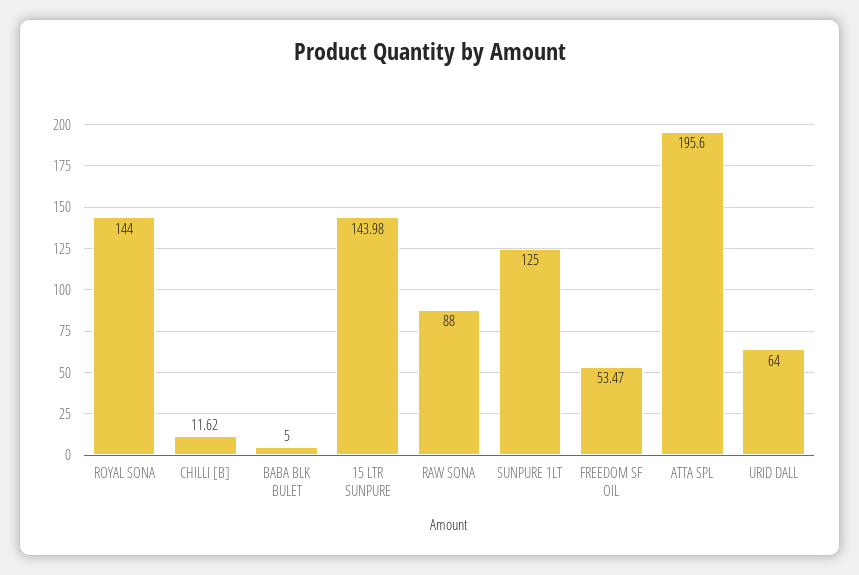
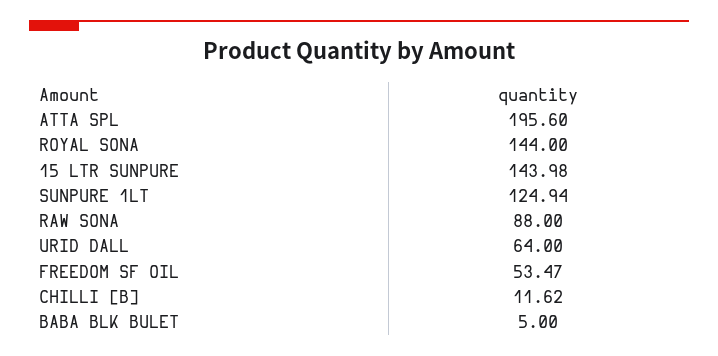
  {
    "ROYAL SONA": 144,
    "CHILLI [B]": 11.62,
    "BABA BLK BULET": 5,
    "15 LTR SUNPURE": 143.98,
    "RAW SONA": 88,
-   "SUNPURE 1LT": 125,
+   "SUNPURE 1LT": 124.94,
    "FREEDOM SF OIL": 53.47,
    "ATTA SPL": 195.6,
    "URID DALL": 64
  }

